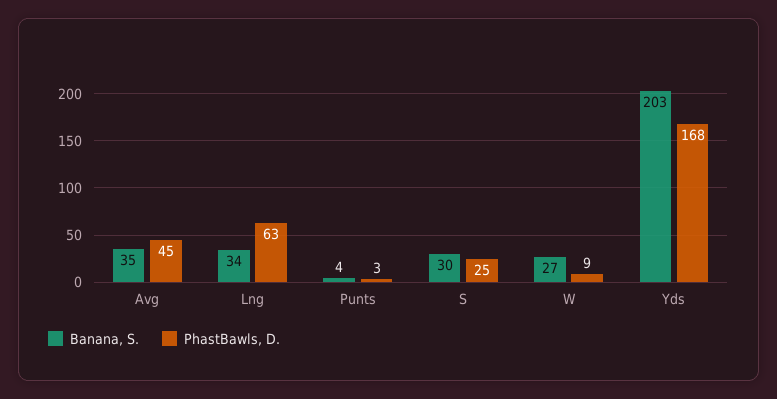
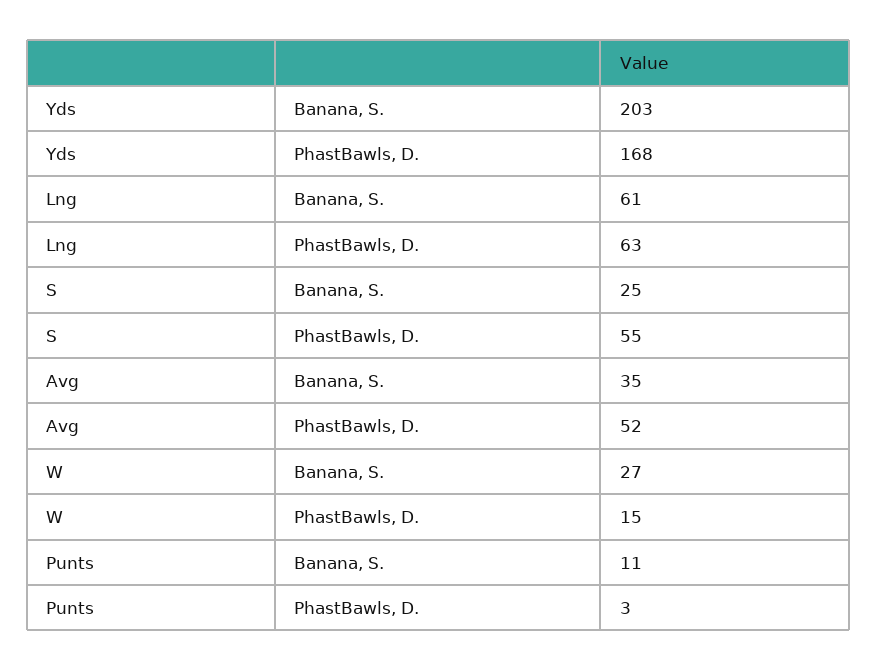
  {
    "Banana, S.": {
      "Avg": 35,
-     "Lng": 34,
+     "Lng": 61,
-     "Punts": 4,
+     "Punts": 11,
-     "S": 30,
+     "S": 25,
      "W": 27,
      "Yds": 203
    },
    "PhastBawls, D.": {
-     "Avg": 45,
+     "Avg": 52,
      "Lng": 63,
      "Punts": 3,
-     "S": 25,
+     "S": 55,
-     "W": 9,
+     "W": 15,
      "Yds": 168
    }
  }

